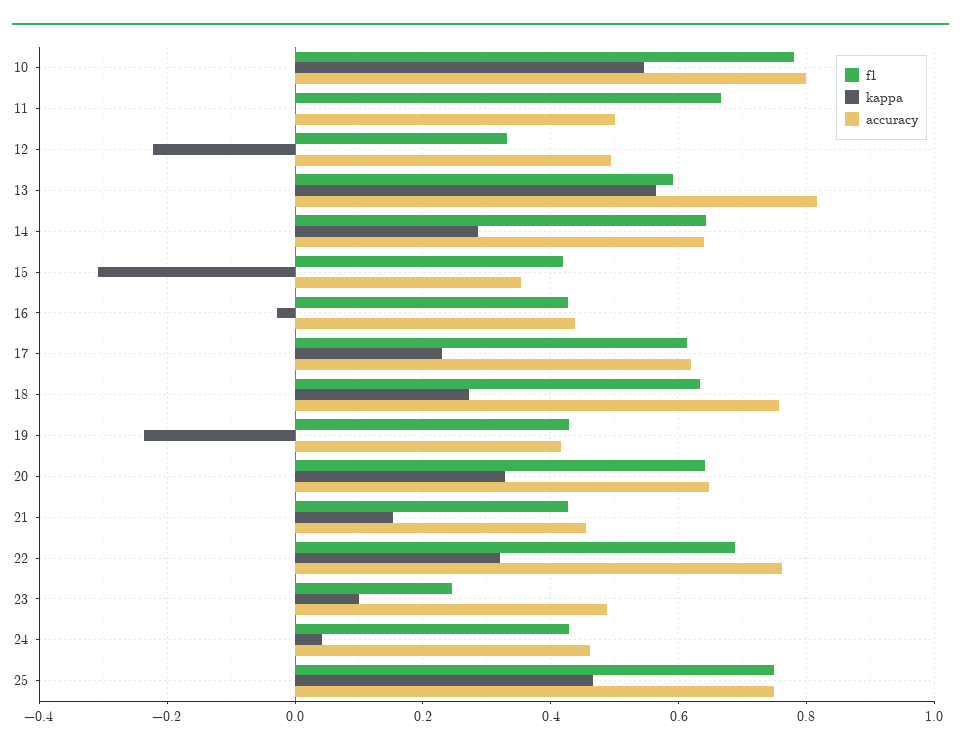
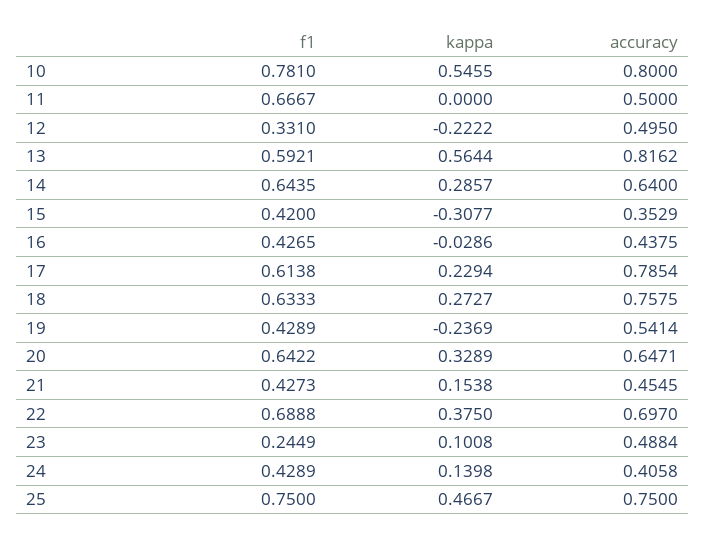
  {
    "f1": {
      "10": 0.781,
      "11": 0.6667,
      "12": 0.331,
      "13": 0.5921,
      "14": 0.6435,
      "15": 0.42,
      "16": 0.4265,
      "17": 0.6138,
      "18": 0.6333,
      "19": 0.4289,
      "20": 0.6422,
      "21": 0.4273,
      "22": 0.6888,
      "23": 0.2449,
      "24": 0.4289,
      "25": 0.75
    },
    "kappa": {
      "10": 0.5455,
      "11": 0,
      "12": -0.2222,
      "13": 0.5644,
      "14": 0.2857,
      "15": -0.3077,
      "16": -0.0286,
      "17": 0.2294,
      "18": 0.2727,
      "19": -0.2369,
      "20": 0.3289,
      "21": 0.1538,
-     "22": 0.32,
+     "22": 0.375,
      "23": 0.1008,
-     "24": 0.04,
+     "24": 0.1398,
      "25": 0.4667
    },
    "accuracy": {
      "10": 0.8,
      "11": 0.5,
      "12": 0.495,
      "13": 0.8162,
      "14": 0.64,
      "15": 0.3529,
      "16": 0.4375,
-     "17": 0.62,
+     "17": 0.7854,
      "18": 0.7575,
-     "19": 0.42,
+     "19": 0.5414,
      "20": 0.6471,
      "21": 0.4545,
-     "22": 0.76,
+     "22": 0.697,
      "23": 0.4884,
-     "24": 0.46,
+     "24": 0.4058,
      "25": 0.75
    }
  }

